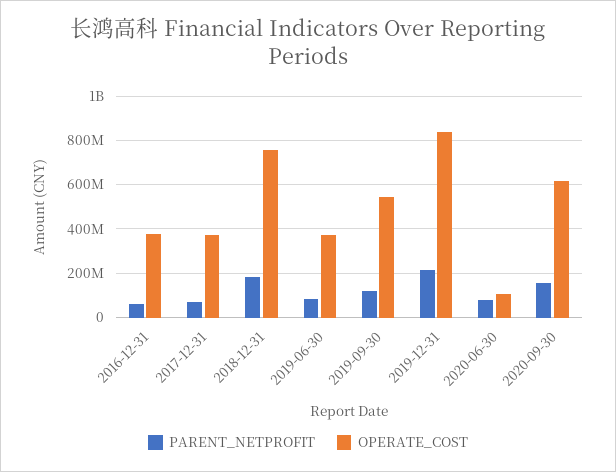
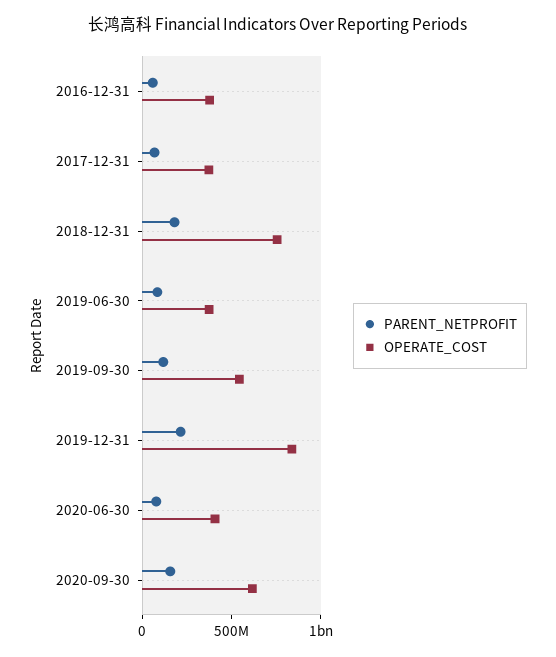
  {
    "PARENT_NETPROFIT": {
      "2016-12-31": 50000000,
      "2017-12-31": 50000000,
      "2018-12-31": 200000000,
      "2019-06-30": 100000000,
      "2019-09-30": 100000000,
      "2019-12-31": 200000000,
      "2020-06-30": 100000000,
      "2020-09-30": 150000000
    },
    "OPERATE_COST": {
      "2016-12-31": 400000000,
      "2017-12-31": 350000000,
      "2018-12-31": 750000000,
      "2019-06-30": 350000000,
      "2019-09-30": 550000000,
      "2019-12-31": 850000000,
-     "2020-06-30": 100000000,
+     "2020-06-30": 400000000,
      "2020-09-30": 600000000
    }
  }

